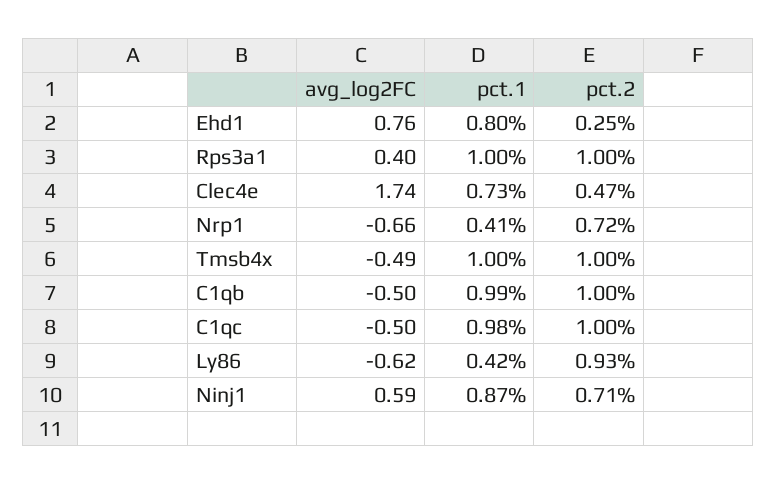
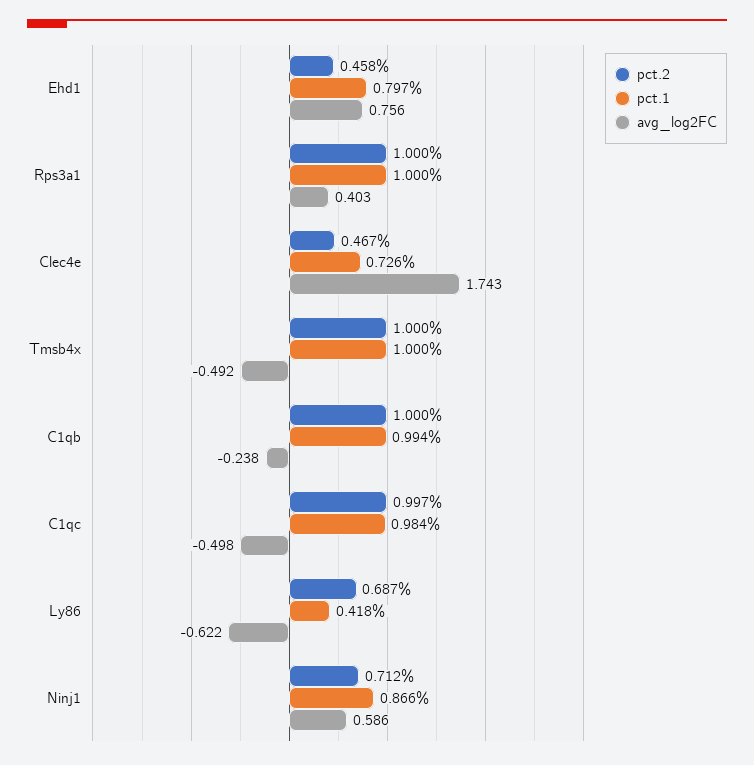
  {
    "avg_log2FC": {
      "Ehd1": 0.756,
      "Rps3a1": 0.403,
      "Clec4e": 1.743,
-     "Nrp1": -0.66,
      "Tmsb4x": -0.492,
-     "C1qb": -0.5,
+     "C1qb": -0.238,
      "C1qc": -0.498,
      "Ly86": -0.622,
      "Ninj1": 0.586
    },
    "pct.1": {
      "Ehd1": 0.797,
      "Rps3a1": 1,
      "Clec4e": 0.726,
-     "Nrp1": 0.41,
      "Tmsb4x": 1,
      "C1qb": 0.994,
      "C1qc": 0.984,
      "Ly86": 0.418,
      "Ninj1": 0.866
    },
    "pct.2": {
-     "Ehd1": 0.25,
+     "Ehd1": 0.458,
      "Rps3a1": 1,
      "Clec4e": 0.467,
-     "Nrp1": 0.72,
      "Tmsb4x": 1,
      "C1qb": 1,
      "C1qc": 0.997,
-     "Ly86": 0.93,
+     "Ly86": 0.687,
      "Ninj1": 0.712
    }
  }

